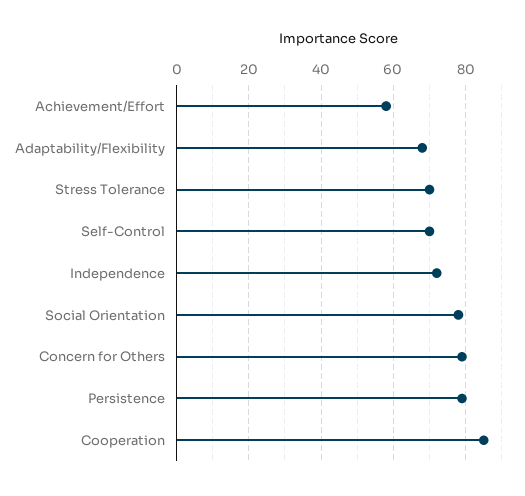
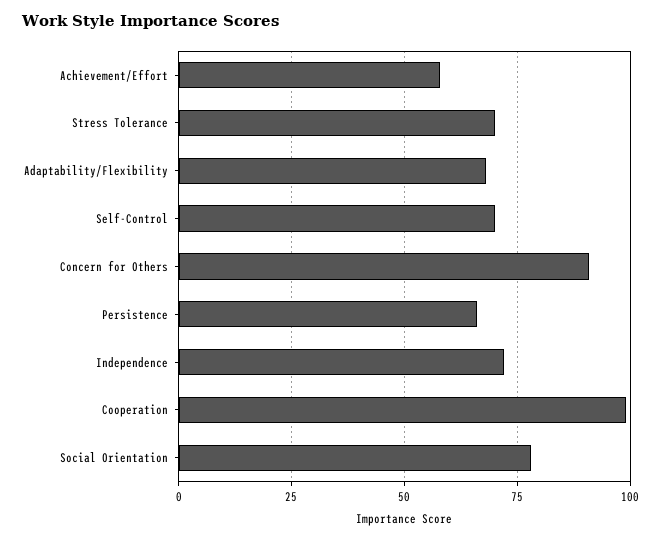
  {
    "Achievement/Effort": 60,
    "Adaptability/Flexibility": 70,
    "Stress Tolerance": 70,
    "Self-Control": 70,
    "Independence": 70,
    "Social Orientation": 80,
-   "Concern for Others": 80,
+   "Concern for Others": 90,
-   "Persistence": 80,
+   "Persistence": 65,
-   "Cooperation": 85
+   "Cooperation": 100
  }

